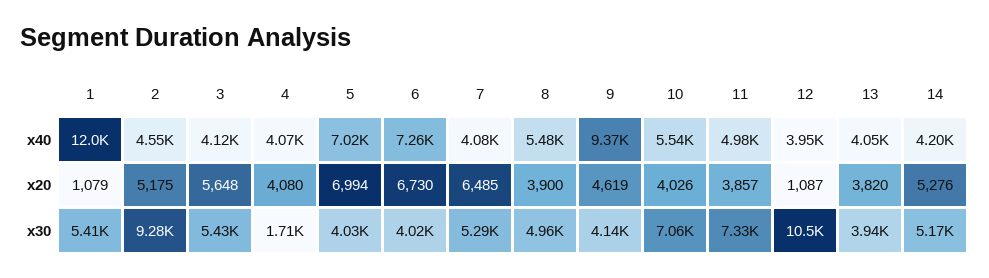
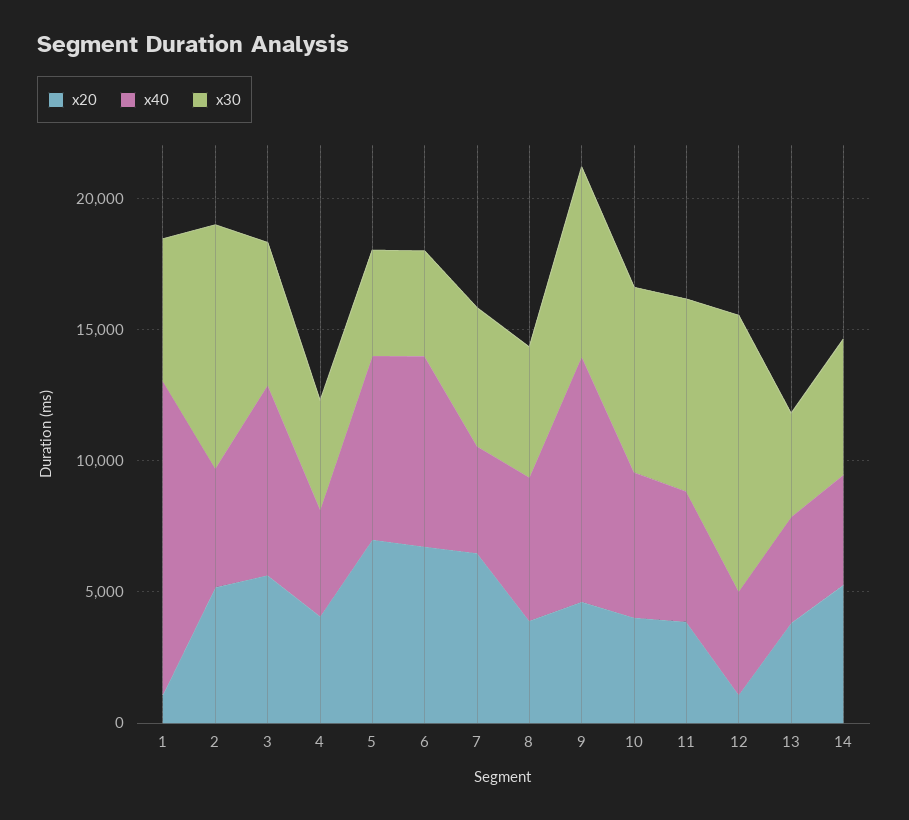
  {
    "x40": {
      "1": 12000,
      "2": 4550,
-     "3": 4120,
+     "3": 7000,
      "4": 4070,
      "5": 7020,
      "6": 7260,
      "7": 4080,
      "8": 5480,
      "9": 9370,
      "10": 5540,
      "11": 4980,
      "12": 3950,
      "13": 4050,
      "14": 4200
    },
    "x20": {
      "1": 1079,
      "2": 5175,
      "3": 5648,
      "4": 4080,
      "5": 6994,
      "6": 6730,
      "7": 6485,
      "8": 3900,
      "9": 4619,
      "10": 4026,
      "11": 3857,
      "12": 1087,
      "13": 3820,
      "14": 5276
    },
    "x30": {
      "1": 5410,
      "2": 9280,
      "3": 5430,
-     "4": 1710,
+     "4": 4000,
      "5": 4030,
      "6": 4020,
      "7": 5290,
      "8": 4960,
-     "9": 4140,
+     "9": 7000,
      "10": 7060,
      "11": 7330,
      "12": 10500,
      "13": 3940,
      "14": 5170
    }
  }

